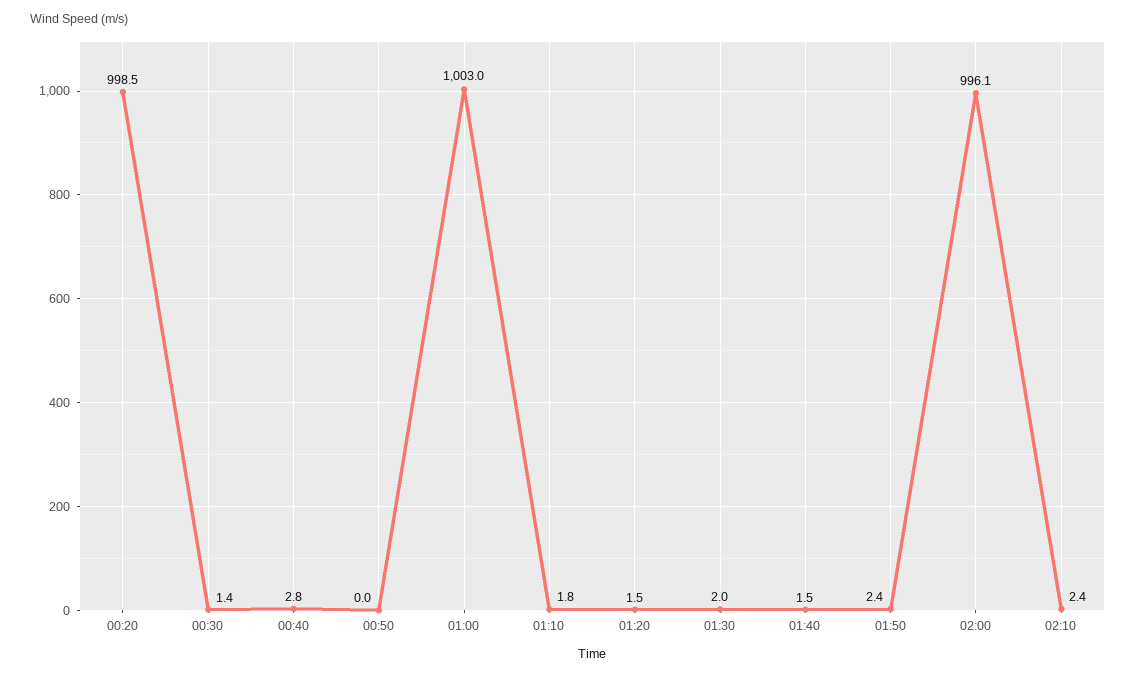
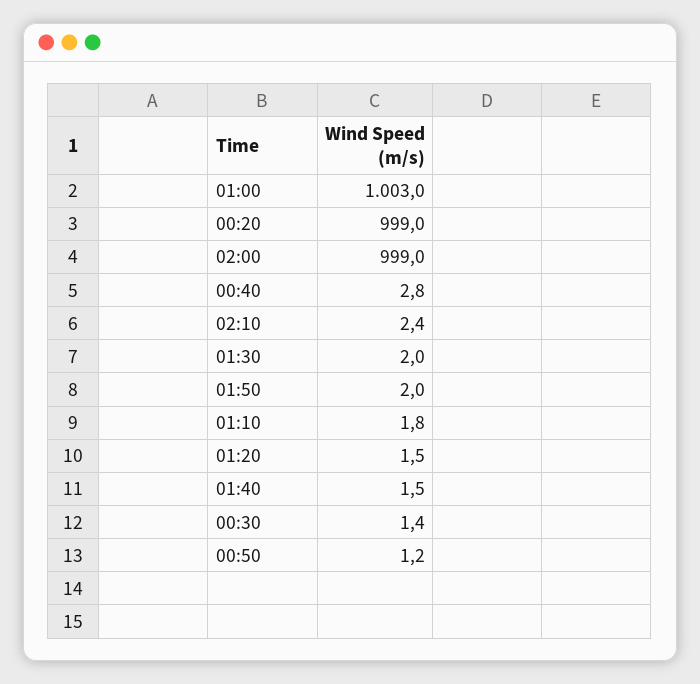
  {
-   "00:20": 998.5,
+   "00:20": 999,
    "00:30": 1.4,
    "00:40": 2.8,
-   "00:50": 0,
+   "00:50": 1.2,
    "01:00": 1003,
    "01:10": 1.8,
    "01:20": 1.5,
    "01:30": 2,
    "01:40": 1.5,
-   "01:50": 2.4,
+   "01:50": 2,
-   "02:00": 996.1,
+   "02:00": 999,
    "02:10": 2.4
  }

